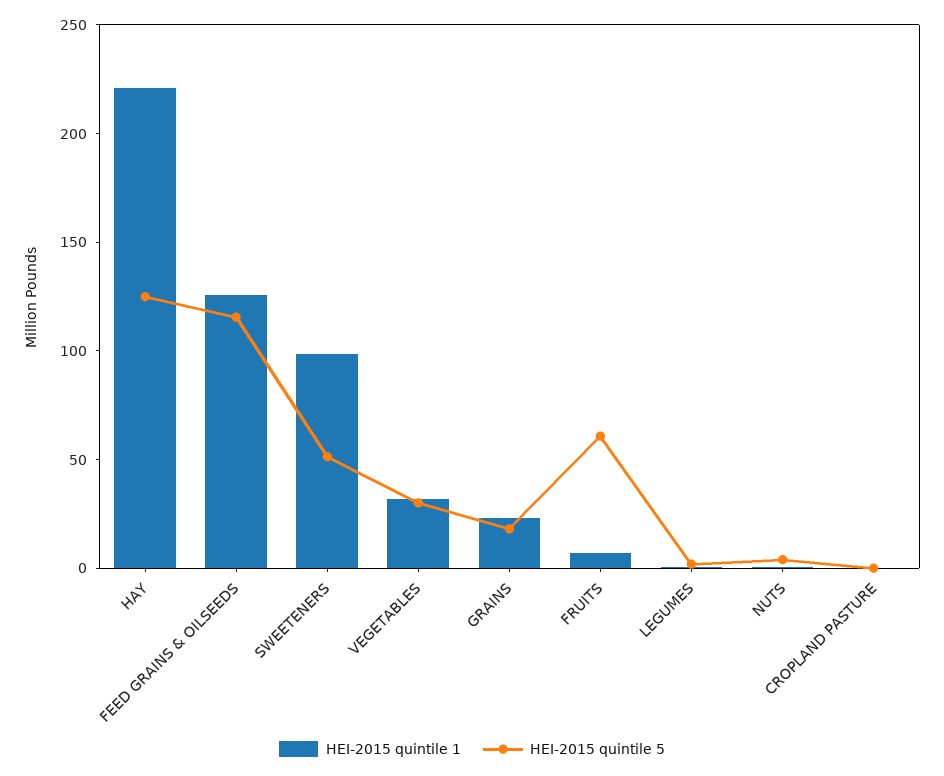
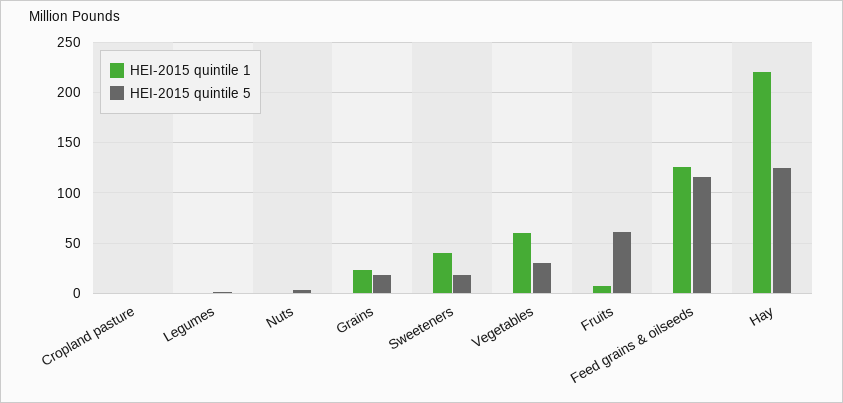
  {
    "HEI-2015 quintile 1": {
      "HAY": 220,
      "FEED GRAINS & OILSEEDS": 130,
-     "SWEETENERS": 100,
+     "SWEETENERS": 40,
-     "VEGETABLES": 30,
+     "VEGETABLES": 60,
      "GRAINS": 20,
      "FRUITS": 10,
      "LEGUMES": 0,
      "NUTS": 0,
      "CROPLAND PASTURE": 0
    },
    "HEI-2015 quintile 5": {
      "HAY": 120,
      "FEED GRAINS & OILSEEDS": 120,
-     "SWEETENERS": 50,
+     "SWEETENERS": 20,
      "VEGETABLES": 30,
      "GRAINS": 20,
      "FRUITS": 60,
      "LEGUMES": 0,
      "NUTS": 0,
      "CROPLAND PASTURE": 0
    }
  }

